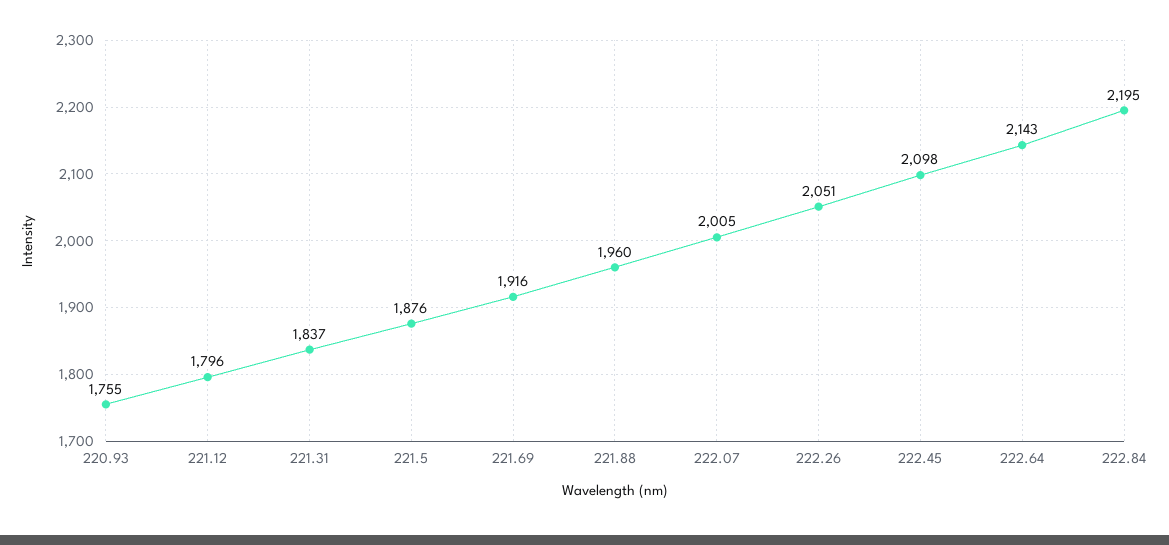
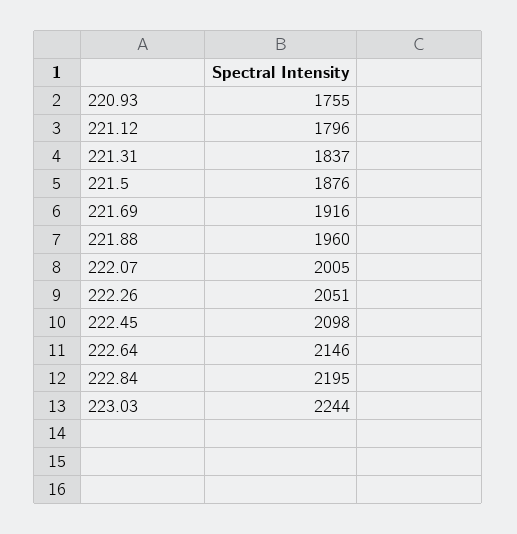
  {
    "220.93": 1755,
    "221.12": 1796,
    "221.31": 1837,
    "221.5": 1876,
    "221.69": 1916,
    "221.88": 1960,
    "222.07": 2005,
    "222.26": 2051,
    "222.45": 2098,
-   "222.64": 2143,
+   "222.64": 2146,
-   "222.84": 2195
+   "222.84": 2195,
+   "223.03": 2244
  }

